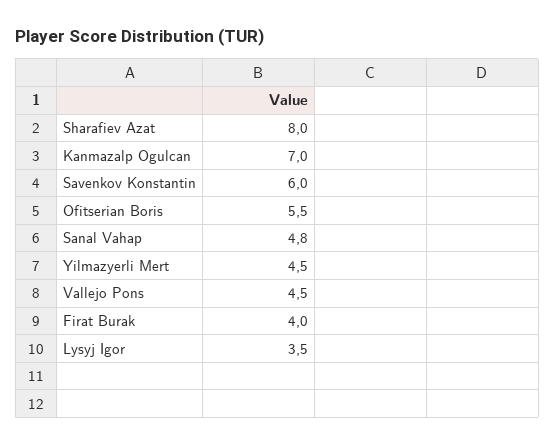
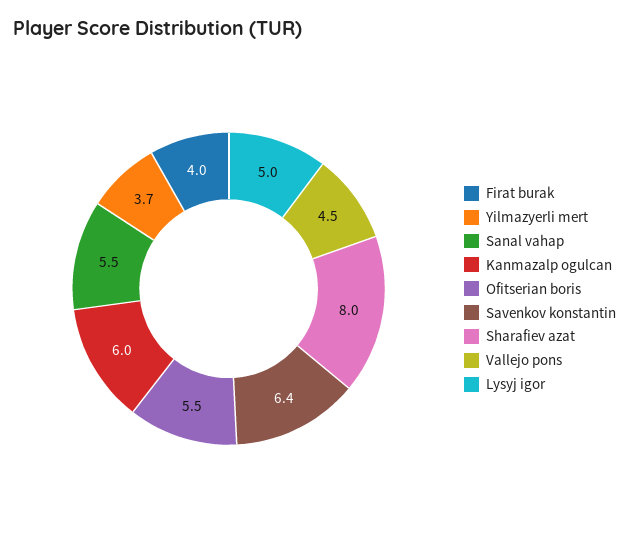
  {
    "Sharafiev Azat": 8,
-   "Kanmazalp Ogulcan": 7,
+   "Kanmazalp Ogulcan": 6,
-   "Savenkov Konstantin": 6,
+   "Savenkov Konstantin": 6.4,
    "Ofitserian Boris": 5.5,
-   "Sanal Vahap": 4.8,
+   "Sanal Vahap": 5.5,
-   "Yilmazyerli Mert": 4.5,
+   "Yilmazyerli Mert": 3.7,
    "Vallejo Pons": 4.5,
    "Firat Burak": 4,
-   "Lysyj Igor": 3.5
+   "Lysyj Igor": 5
  }

